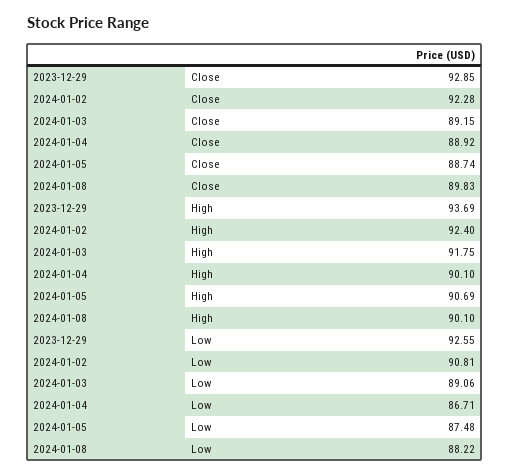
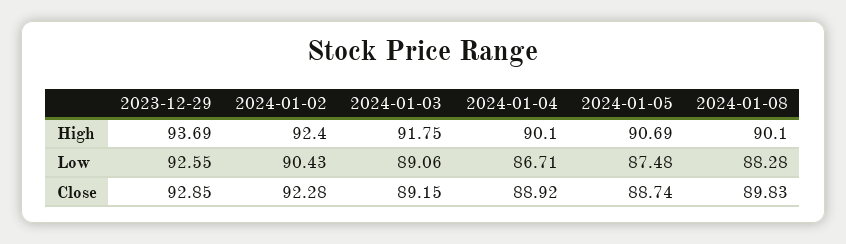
  {
    "2023-12-29": {
      "Close": 92.85,
      "High": 93.69,
      "Low": 92.55
    },
    "2024-01-02": {
      "Close": 92.28,
      "High": 92.4,
-     "Low": 90.81
+     "Low": 90.43
    },
    "2024-01-03": {
      "Close": 89.15,
      "High": 91.75,
      "Low": 89.06
    },
    "2024-01-04": {
      "Close": 88.92,
      "High": 90.1,
      "Low": 86.71
    },
    "2024-01-05": {
      "Close": 88.74,
      "High": 90.69,
      "Low": 87.48
    },
    "2024-01-08": {
      "Close": 89.83,
      "High": 90.1,
-     "Low": 88.22
+     "Low": 88.28
    }
  }

